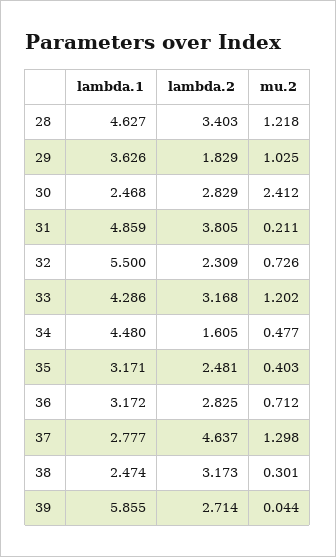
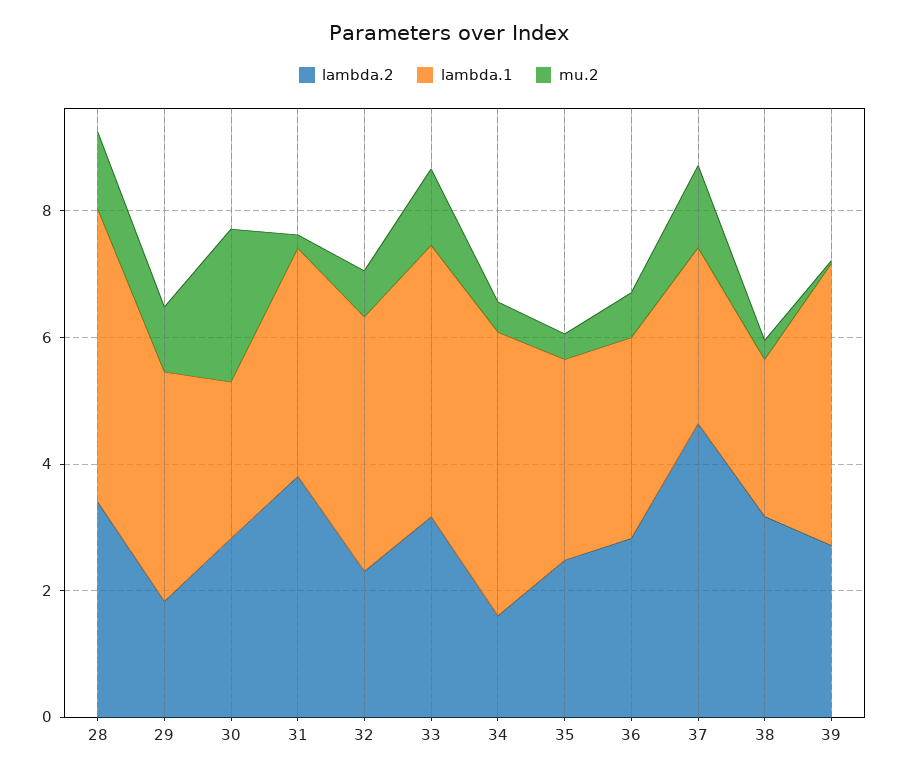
  {
    "lambda.1": {
      "28": 4.627,
      "29": 3.626,
      "30": 2.468,
-     "31": 4.859,
+     "31": 3.5,
-     "32": 5.5,
+     "32": 4,
      "33": 4.286,
      "34": 4.48,
      "35": 3.171,
      "36": 3.172,
      "37": 2.777,
      "38": 2.474,
-     "39": 5.855
+     "39": 4.5
    },
    "lambda.2": {
      "28": 3.403,
      "29": 1.829,
      "30": 2.829,
      "31": 3.805,
      "32": 2.309,
      "33": 3.168,
      "34": 1.605,
      "35": 2.481,
      "36": 2.825,
      "37": 4.637,
      "38": 3.173,
      "39": 2.714
    },
    "mu.2": {
      "28": 1.218,
      "29": 1.025,
      "30": 2.412,
      "31": 0.211,
      "32": 0.726,
      "33": 1.202,
      "34": 0.477,
      "35": 0.403,
      "36": 0.712,
      "37": 1.298,
      "38": 0.301,
      "39": 0.044
    }
  }

